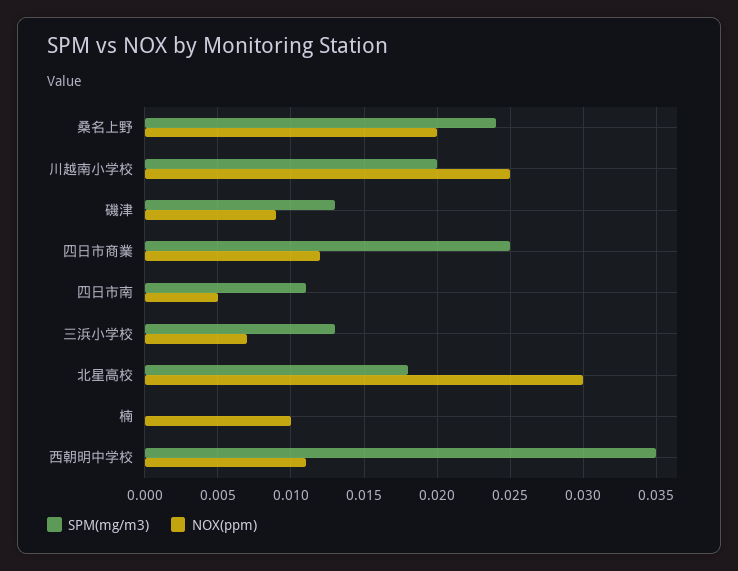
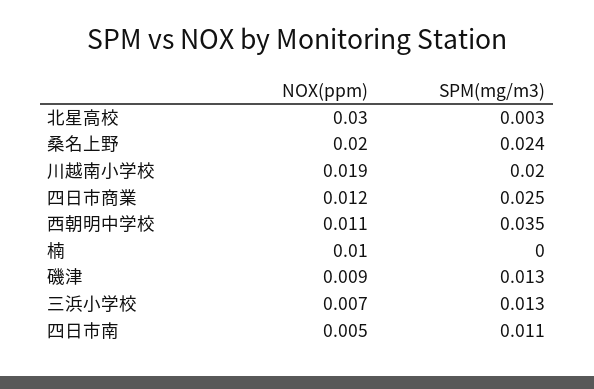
  {
    "SPM(mg/m3)": {
      "桑名上野": 0.024,
      "川越南小学校": 0.02,
      "磯津": 0.013,
      "四日市商業": 0.025,
      "四日市南": 0.011,
      "三浜小学校": 0.013,
-     "北星高校": 0.018,
+     "北星高校": 0.003,
      "楠": 0,
      "西朝明中学校": 0.035
    },
    "NOX(ppm)": {
      "桑名上野": 0.02,
-     "川越南小学校": 0.025,
+     "川越南小学校": 0.019,
      "磯津": 0.009,
      "四日市商業": 0.012,
      "四日市南": 0.005,
      "三浜小学校": 0.007,
      "北星高校": 0.03,
      "楠": 0.01,
      "西朝明中学校": 0.011
    }
  }

